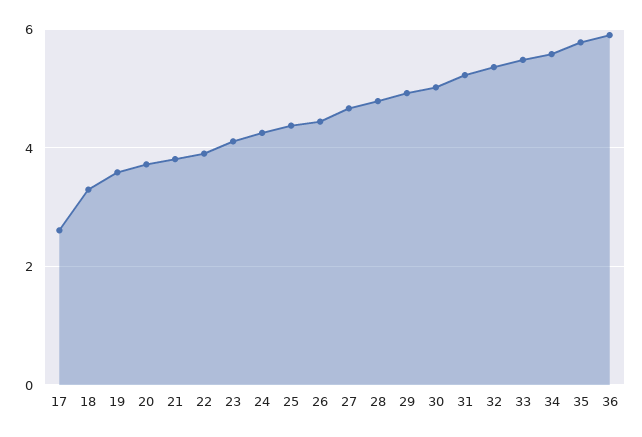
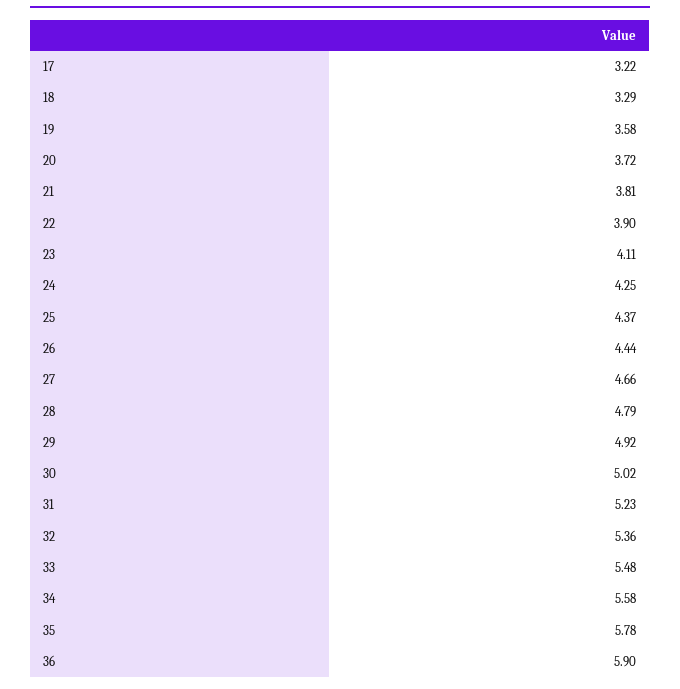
  {
-   "17": 2.6,
+   "17": 3.22,
    "18": 3.29,
    "19": 3.58,
    "20": 3.72,
    "21": 3.81,
    "22": 3.9,
    "23": 4.11,
    "24": 4.25,
    "25": 4.37,
    "26": 4.44,
    "27": 4.66,
    "28": 4.79,
    "29": 4.92,
    "30": 5.02,
    "31": 5.23,
    "32": 5.36,
    "33": 5.48,
    "34": 5.58,
    "35": 5.78,
    "36": 5.9
  }

